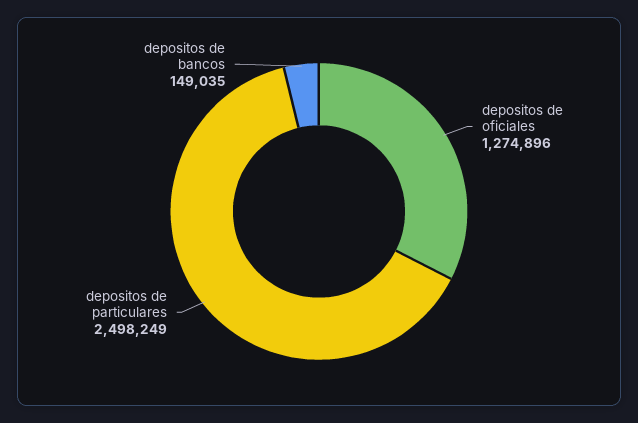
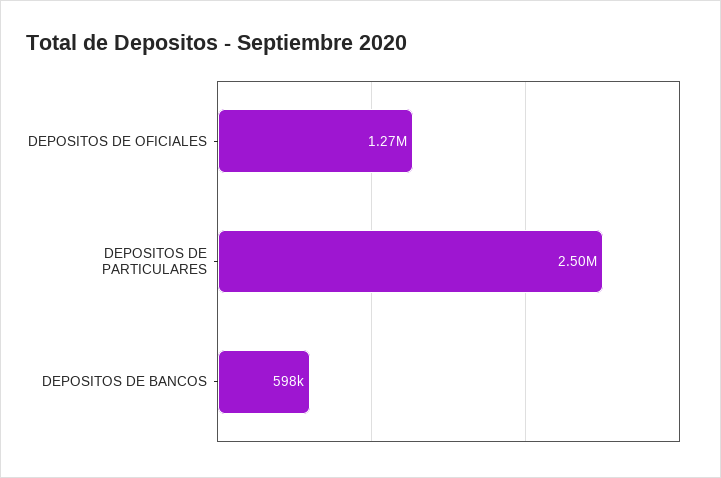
  {
    "depositos de oficiales": 1274896,
    "depositos de particulares": 2498249,
-   "depositos de bancos": 149035
+   "depositos de bancos": 598000
  }

